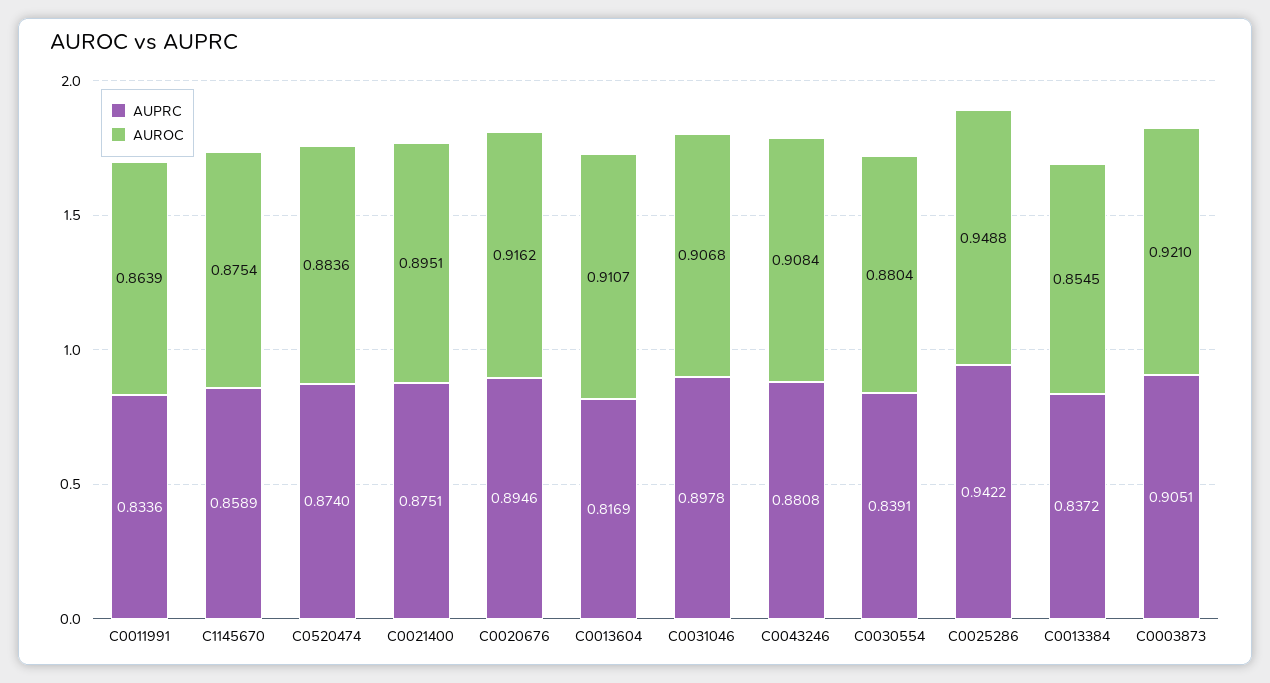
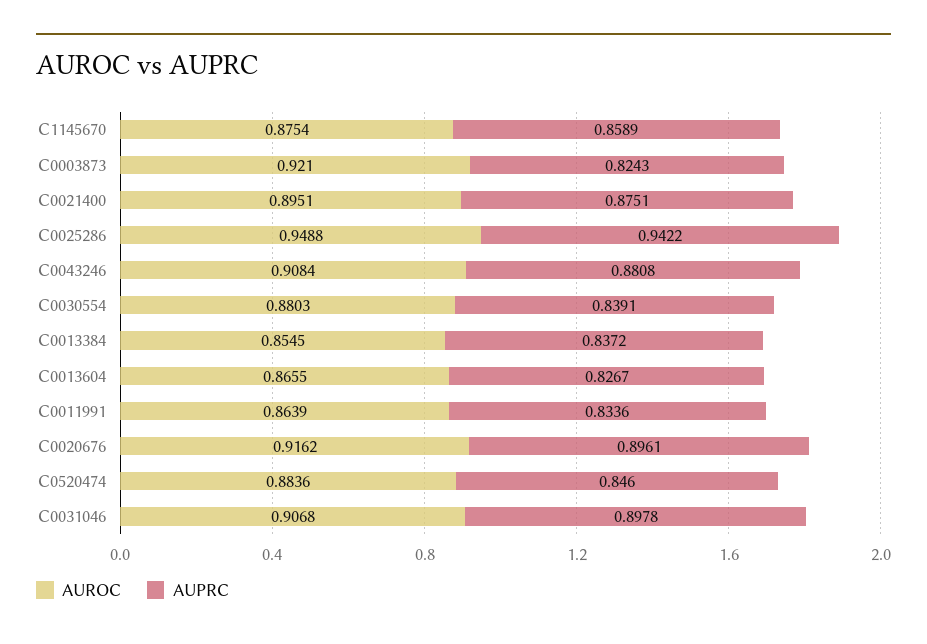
  {
    "AUPRC": {
      "C0011991": 0.8336,
      "C1145670": 0.8589,
-     "C0520474": 0.874,
+     "C0520474": 0.846,
      "C0021400": 0.8751,
-     "C0020676": 0.8946,
+     "C0020676": 0.8961,
-     "C0013604": 0.8169,
+     "C0013604": 0.8267,
      "C0031046": 0.8978,
      "C0043246": 0.8808,
      "C0030554": 0.8391,
      "C0025286": 0.9422,
      "C0013384": 0.8372,
-     "C0003873": 0.9051
+     "C0003873": 0.8243
    },
    "AUROC": {
      "C0011991": 0.8639,
      "C1145670": 0.8754,
      "C0520474": 0.8836,
      "C0021400": 0.8951,
      "C0020676": 0.9162,
-     "C0013604": 0.9107,
+     "C0013604": 0.8655,
      "C0031046": 0.9068,
      "C0043246": 0.9084,
-     "C0030554": 0.8804,
+     "C0030554": 0.8803,
      "C0025286": 0.9488,
      "C0013384": 0.8545,
      "C0003873": 0.921
    }
  }

